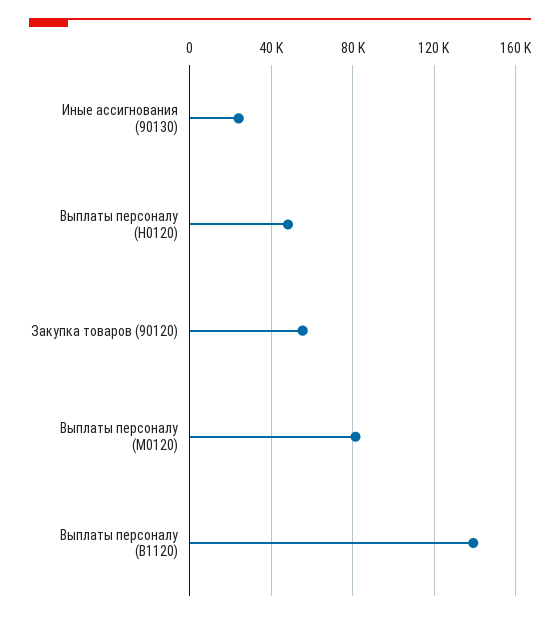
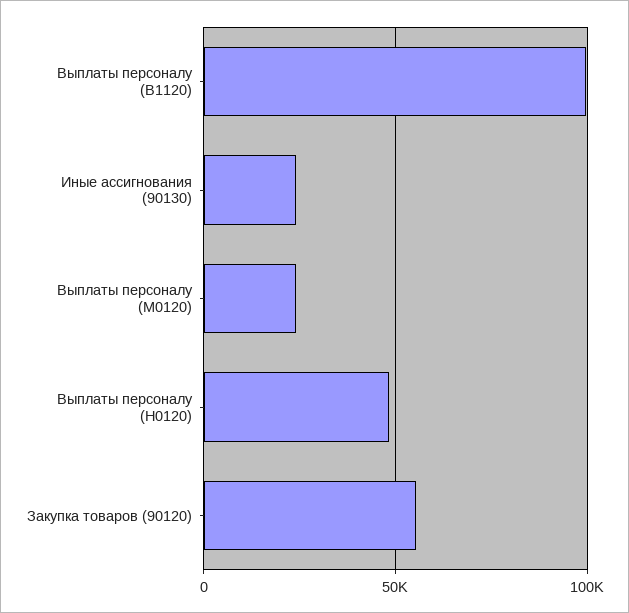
  {
    "Иные ассигнования (90130)": 25000,
    "Выплаты персоналу (Н0120)": 50000,
    "Закупка товаров (90120)": 55000,
-   "Выплаты персоналу (М0120)": 80000,
+   "Выплаты персоналу (М0120)": 25000,
-   "Выплаты персоналу (В1120)": 140000
+   "Выплаты персоналу (В1120)": 100000
  }

